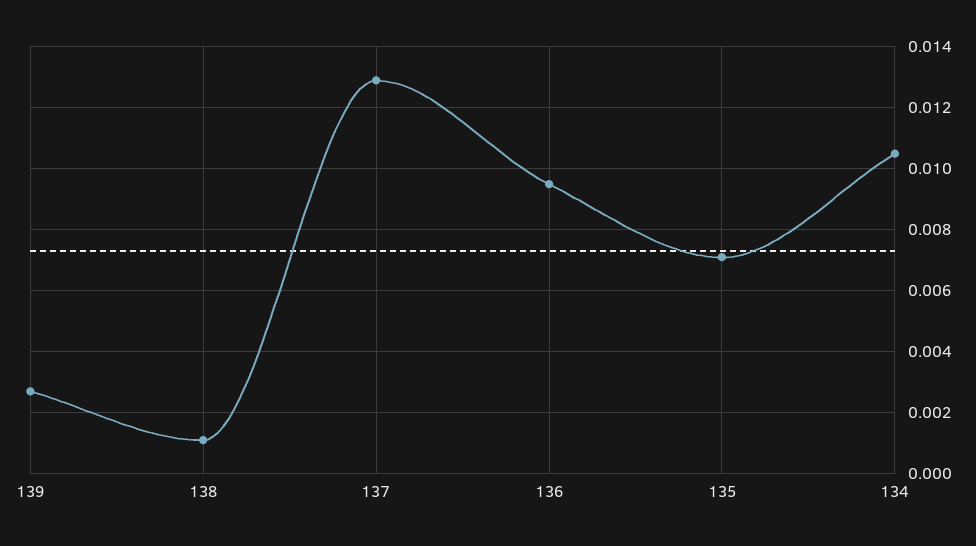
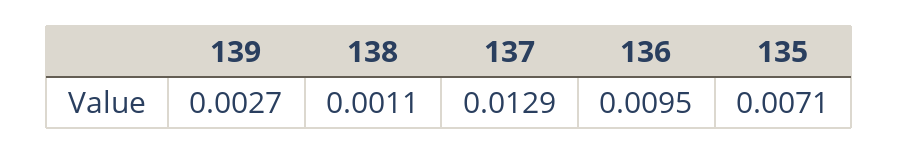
  {
    "139": 0.0027,
    "138": 0.0011,
    "137": 0.0129,
    "136": 0.0095,
-   "135": 0.0071,
+   "135": 0.0071
-   "134": 0.0105
  }

